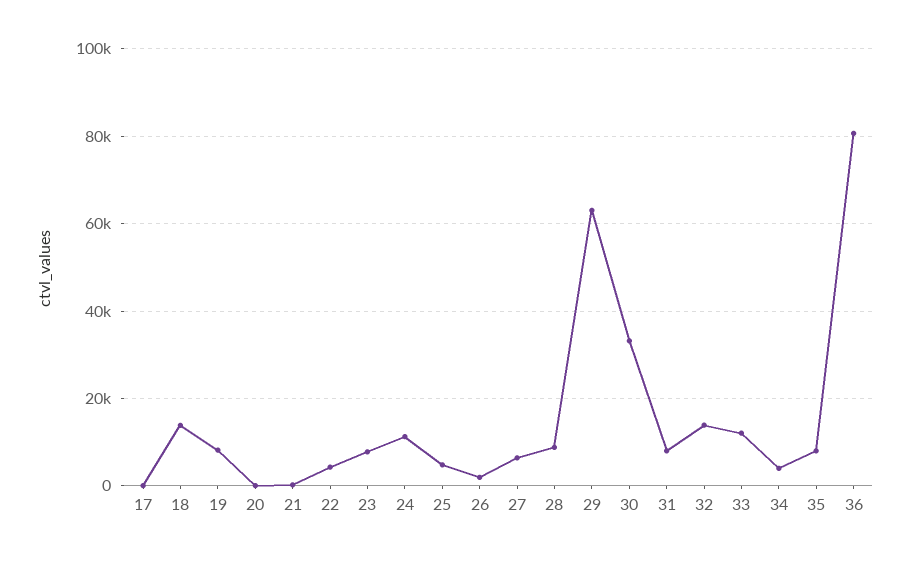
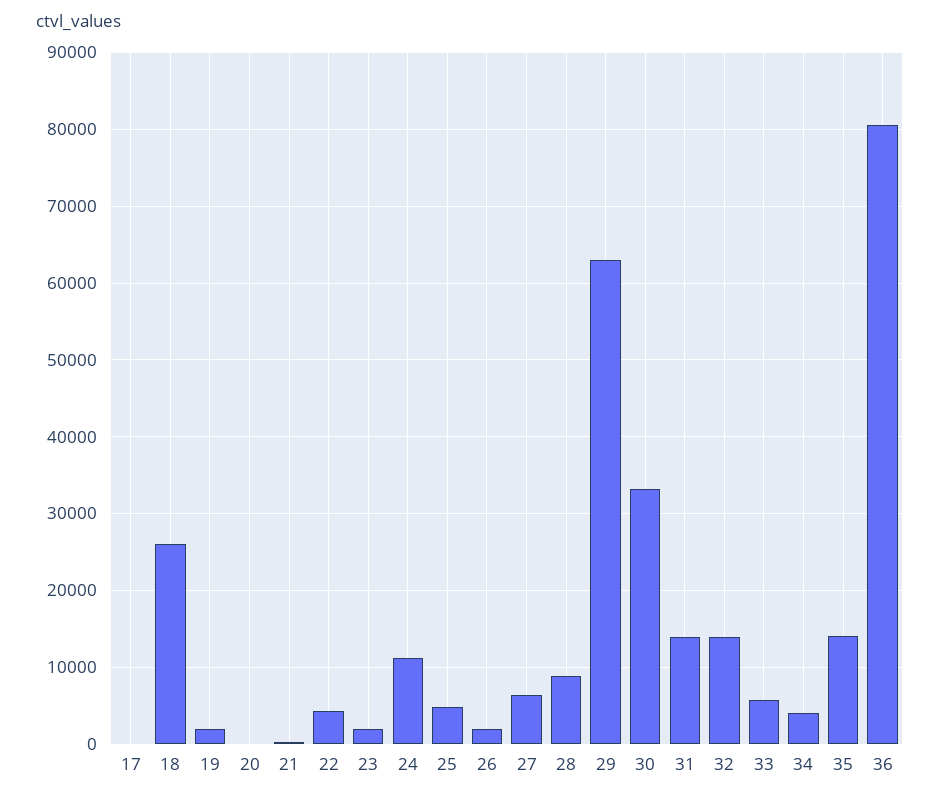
  {
    "17": 0,
-   "18": 14000,
+   "18": 26000,
-   "19": 8000,
+   "19": 2000,
    "20": 0,
    "21": 0,
    "22": 4000,
-   "23": 8000,
+   "23": 2000,
    "24": 11000,
    "25": 5000,
    "26": 2000,
    "27": 6000,
    "28": 9000,
    "29": 63000,
    "30": 33000,
-   "31": 8000,
+   "31": 14000,
    "32": 14000,
-   "33": 12000,
+   "33": 6000,
    "34": 4000,
-   "35": 8000,
+   "35": 14000,
    "36": 81000
  }

